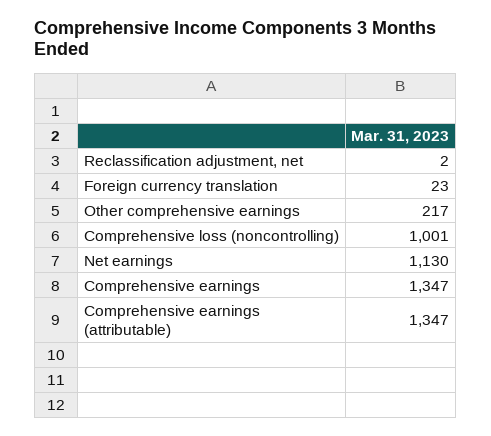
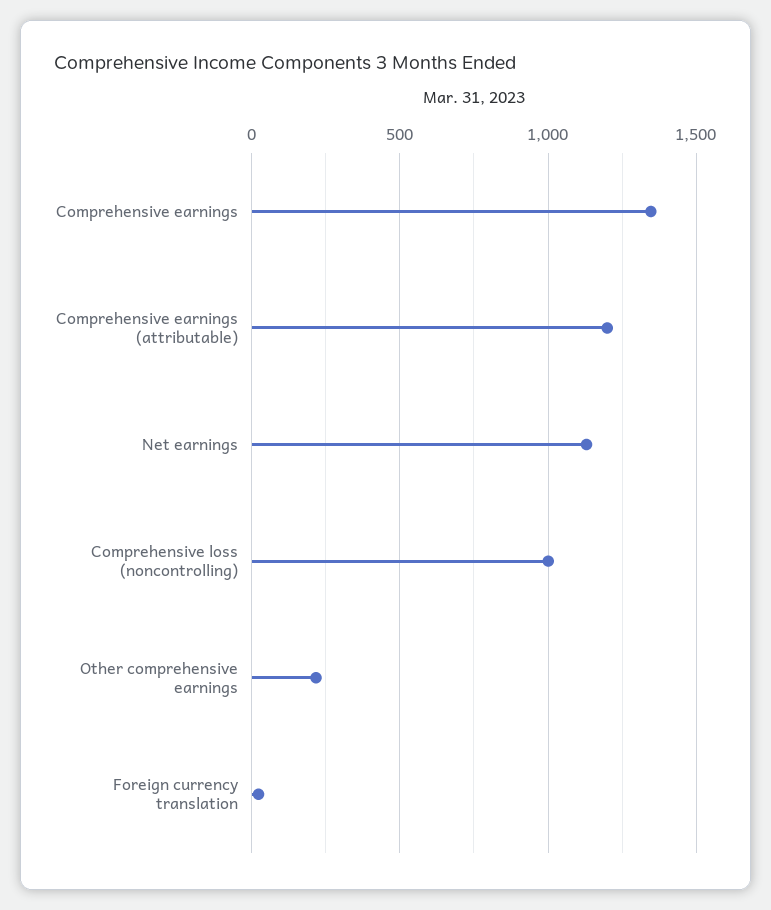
  {
-   "Reclassification adjustment, net": 2,
    "Foreign currency translation": 23,
    "Other comprehensive earnings": 217,
    "Comprehensive loss (noncontrolling)": 1001,
    "Net earnings": 1130,
    "Comprehensive earnings": 1347,
-   "Comprehensive earnings (attributable)": 1347
+   "Comprehensive earnings (attributable)": 1200
  }

